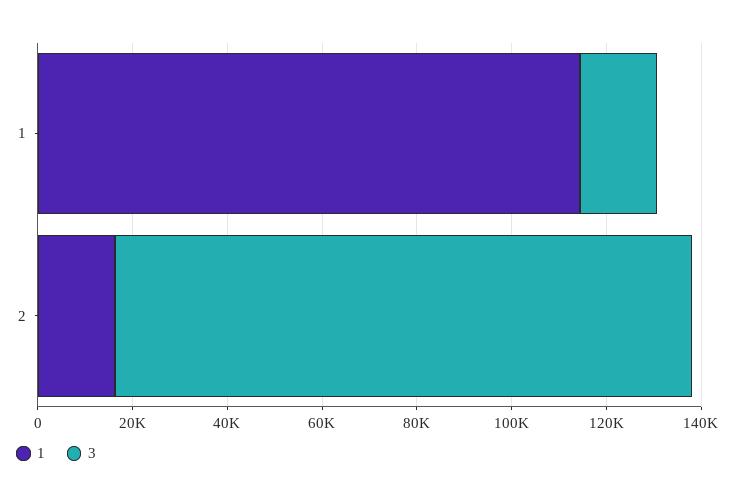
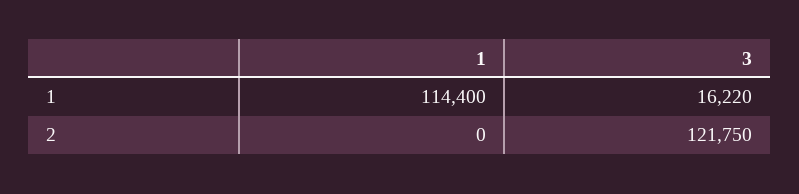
  {
    "1": {
      "1": 114400,
-     "2": 15000
+     "2": 0
    },
    "3": {
      "1": 16220,
      "2": 121750
    }
  }

